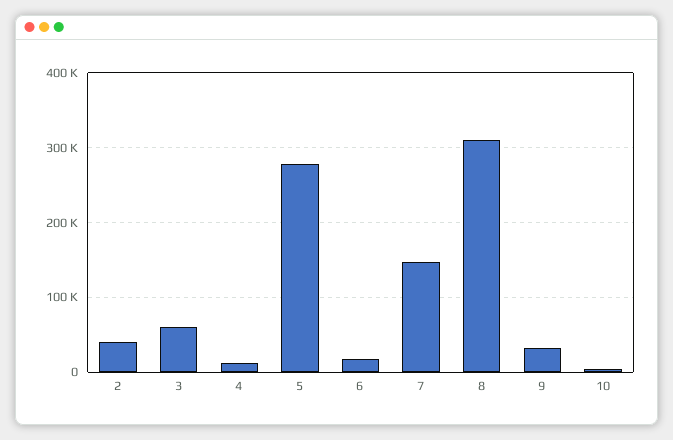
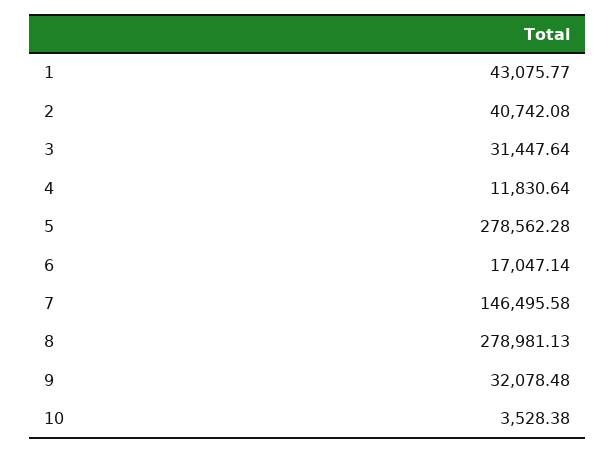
  {
    "2": 40742.08,
-   "3": 60000,
+   "3": 31447.64,
    "4": 11830.64,
    "5": 278562.28,
    "6": 17047.14,
    "7": 146495.58,
-   "8": 310000,
+   "8": 278981.13,
    "9": 32078.48,
-   "10": 3528.38
+   "10": 3528.38,
+   "1": 43075.77
  }

